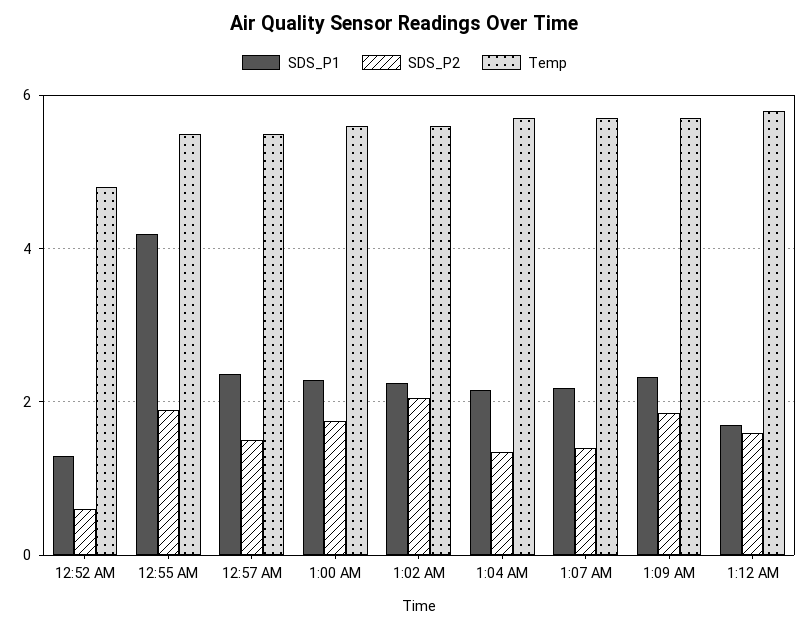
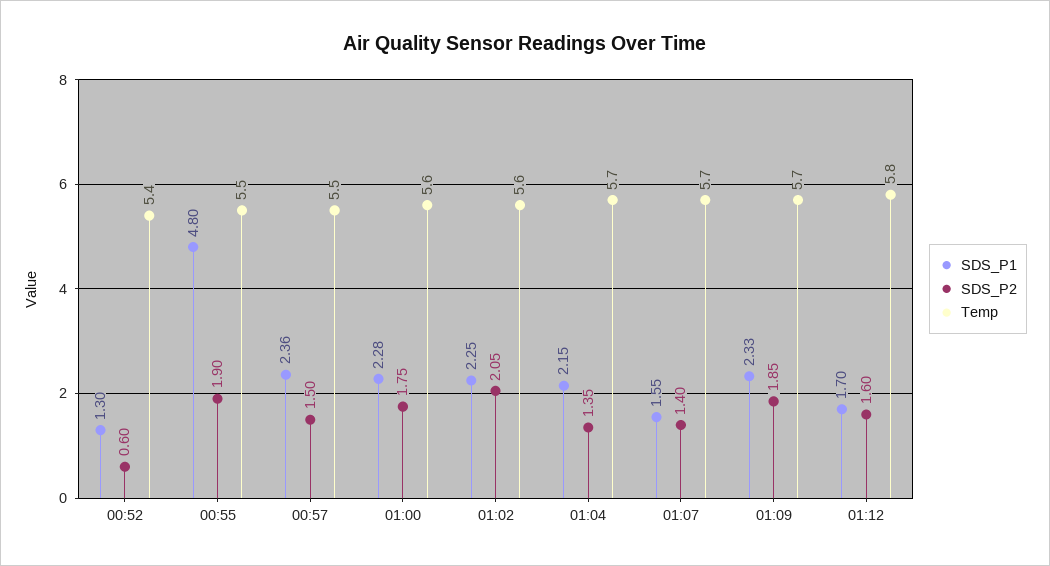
  {
    "SDS_P1": {
      "12:52 AM": 1.3,
-     "12:55 AM": 4.2,
+     "12:55 AM": 4.8,
      "12:57 AM": 2.36,
      "1:00 AM": 2.28,
      "1:02 AM": 2.25,
      "1:04 AM": 2.15,
-     "1:07 AM": 2.2,
+     "1:07 AM": 1.55,
      "1:09 AM": 2.33,
      "1:12 AM": 1.7
    },
    "SDS_P2": {
      "12:52 AM": 0.6,
      "12:55 AM": 1.9,
      "12:57 AM": 1.5,
      "1:00 AM": 1.75,
      "1:02 AM": 2.05,
      "1:04 AM": 1.35,
      "1:07 AM": 1.4,
      "1:09 AM": 1.85,
      "1:12 AM": 1.6
    },
    "Temp": {
-     "12:52 AM": 4.8,
+     "12:52 AM": 5.4,
      "12:55 AM": 5.5,
      "12:57 AM": 5.5,
      "1:00 AM": 5.6,
      "1:02 AM": 5.6,
      "1:04 AM": 5.7,
      "1:07 AM": 5.7,
      "1:09 AM": 5.7,
      "1:12 AM": 5.8
    }
  }

